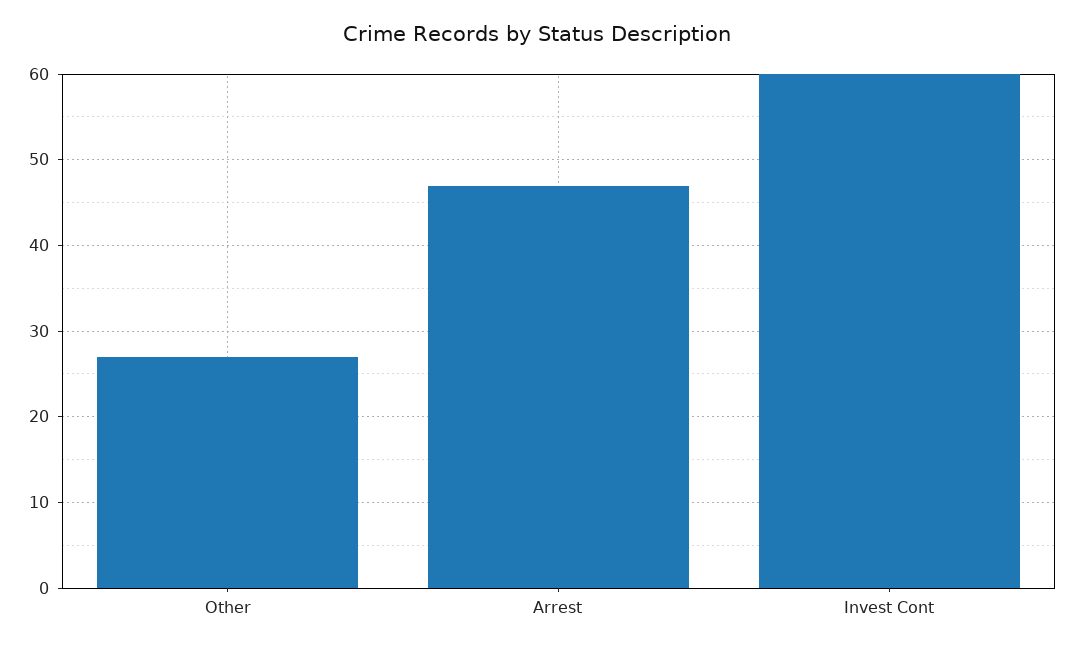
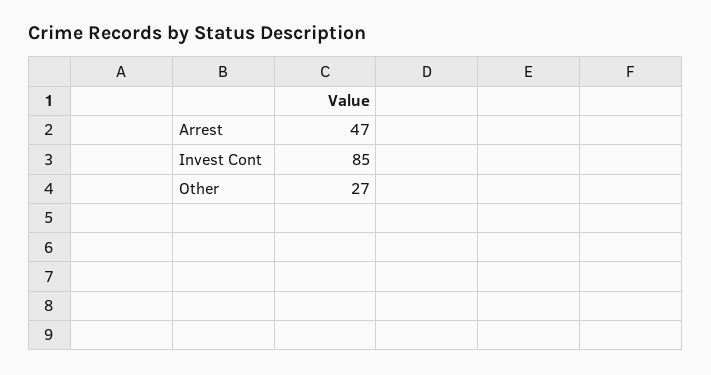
  {
    "Other": 27,
    "Arrest": 47,
-   "Invest Cont": 60
+   "Invest Cont": 85
  }

